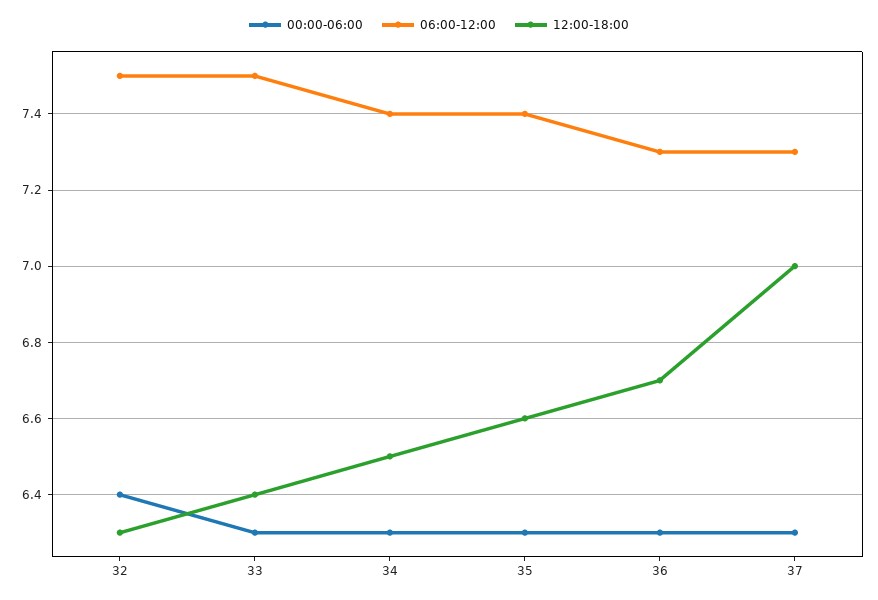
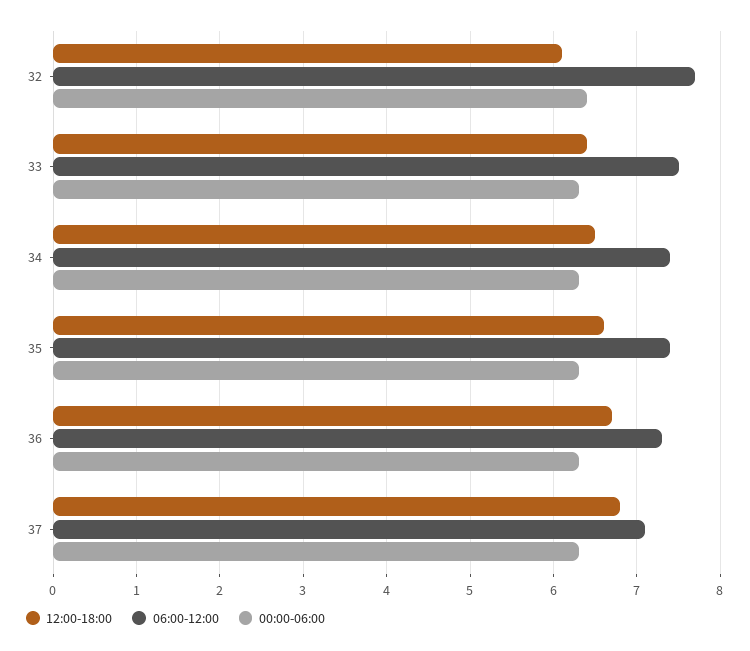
  {
    "00:00-06:00": {
      "32": 6.4,
      "33": 6.3,
      "34": 6.3,
      "35": 6.3,
      "36": 6.3,
      "37": 6.3
    },
    "06:00-12:00": {
-     "32": 7.5,
+     "32": 7.7,
      "33": 7.5,
      "34": 7.4,
      "35": 7.4,
      "36": 7.3,
-     "37": 7.3
+     "37": 7.1
    },
    "12:00-18:00": {
-     "32": 6.3,
+     "32": 6.1,
      "33": 6.4,
      "34": 6.5,
      "35": 6.6,
      "36": 6.7,
-     "37": 7
+     "37": 6.8
    }
  }

